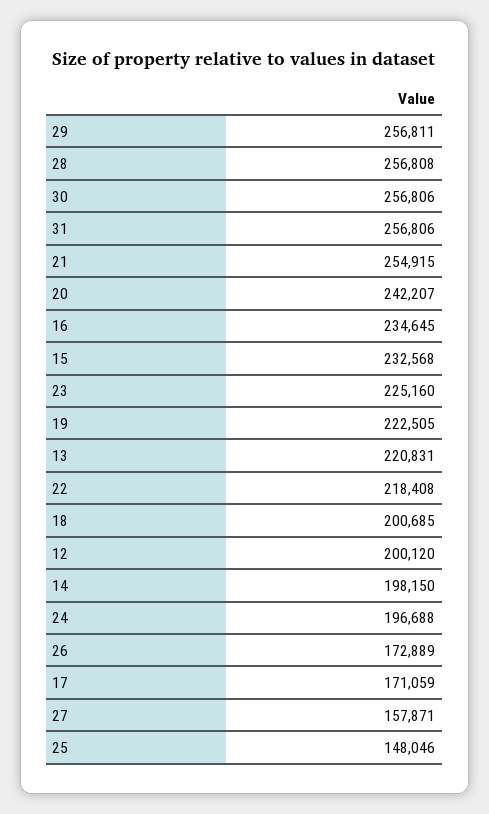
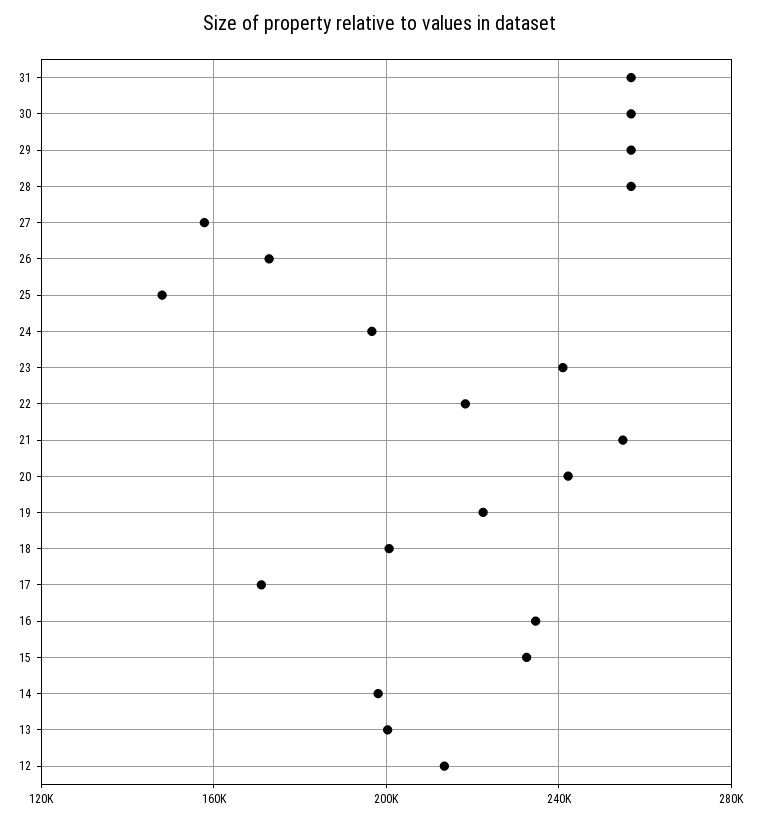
  {
    "29": 256811,
    "28": 256808,
    "30": 256806,
    "31": 256806,
    "21": 254915,
    "20": 242207,
    "16": 234645,
    "15": 232568,
-   "23": 225160,
+   "23": 240000,
    "19": 222505,
-   "13": 220831,
+   "13": 200000,
    "22": 218408,
    "18": 200685,
-   "12": 200120,
+   "12": 215000,
    "14": 198150,
    "24": 196688,
    "26": 172889,
    "17": 171059,
    "27": 157871,
    "25": 148046
  }

